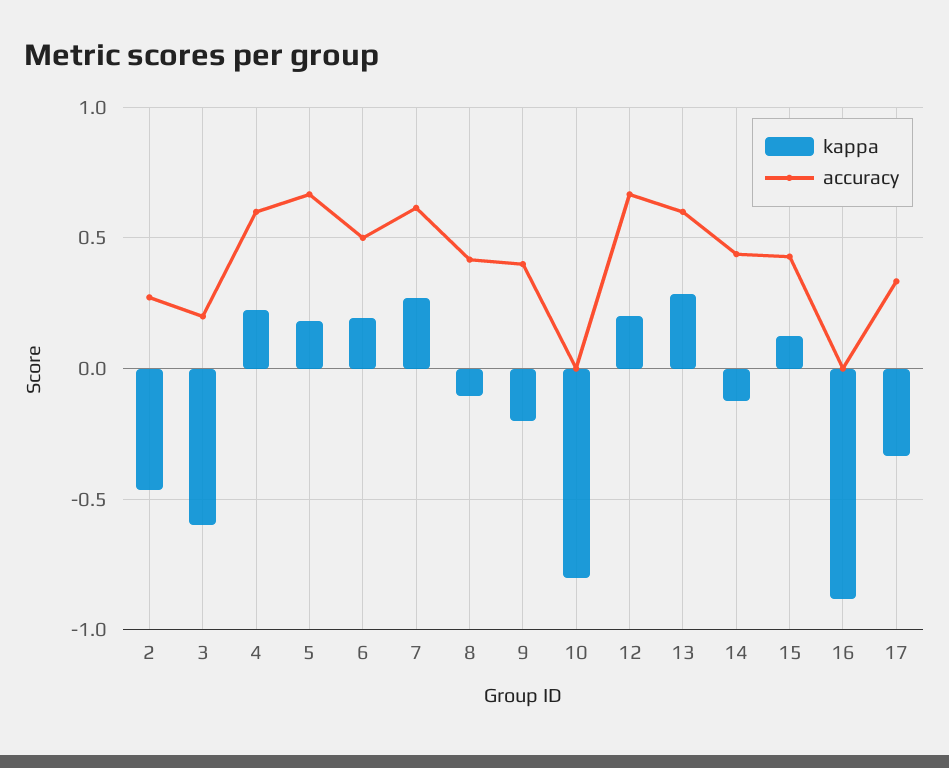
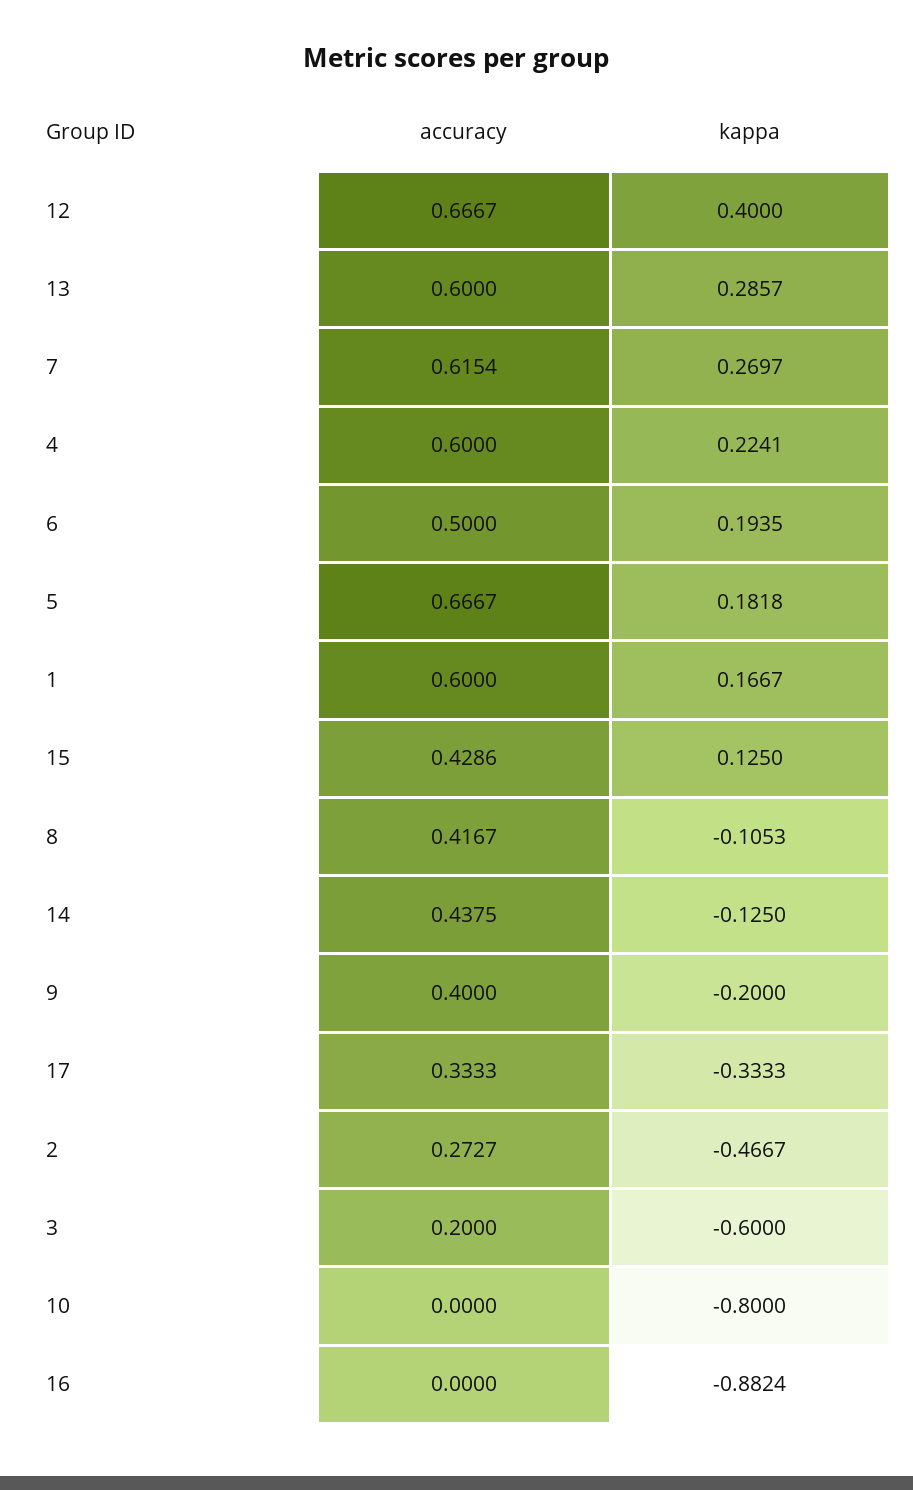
  {
    "kappa": {
      "2": -0.4667,
      "3": -0.6,
      "4": 0.2241,
      "5": 0.1818,
      "6": 0.1935,
      "7": 0.2697,
      "8": -0.1053,
      "9": -0.2,
      "10": -0.8,
-     "12": 0.2,
+     "12": 0.4,
      "13": 0.2857,
      "14": -0.125,
      "15": 0.125,
      "16": -0.8824,
-     "17": -0.3333
+     "17": -0.3333,
+     "1": 0.1667
    },
    "accuracy": {
      "2": 0.2727,
      "3": 0.2,
      "4": 0.6,
      "5": 0.6667,
      "6": 0.5,
      "7": 0.6154,
      "8": 0.4167,
      "9": 0.4,
      "10": 0,
      "12": 0.6667,
      "13": 0.6,
      "14": 0.4375,
      "15": 0.4286,
      "16": 0,
-     "17": 0.3333
+     "17": 0.3333,
+     "1": 0.6
    }
  }

